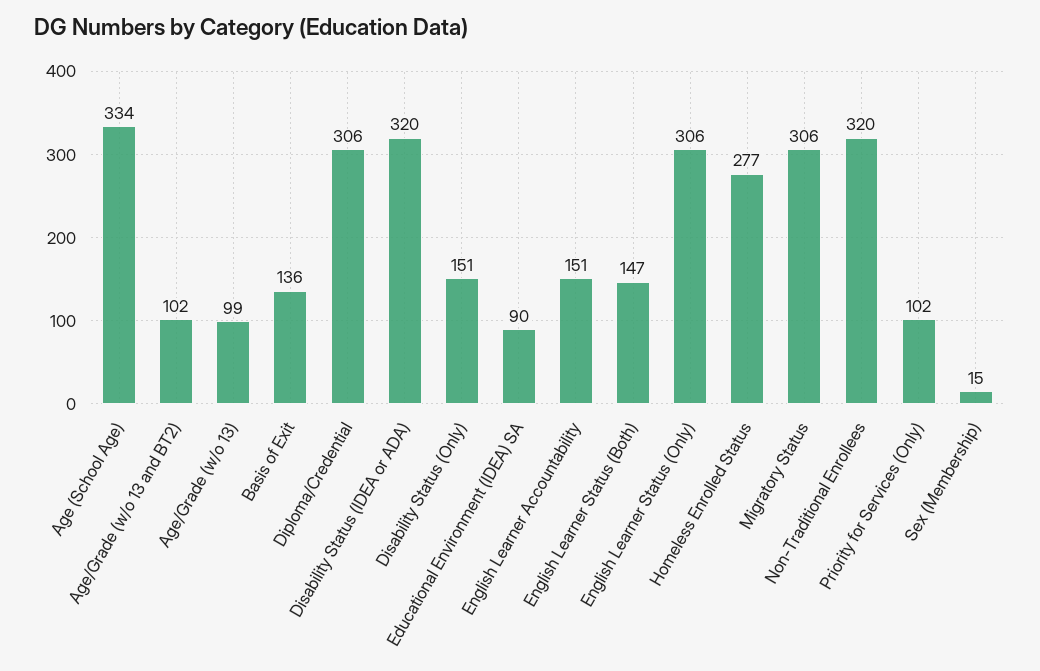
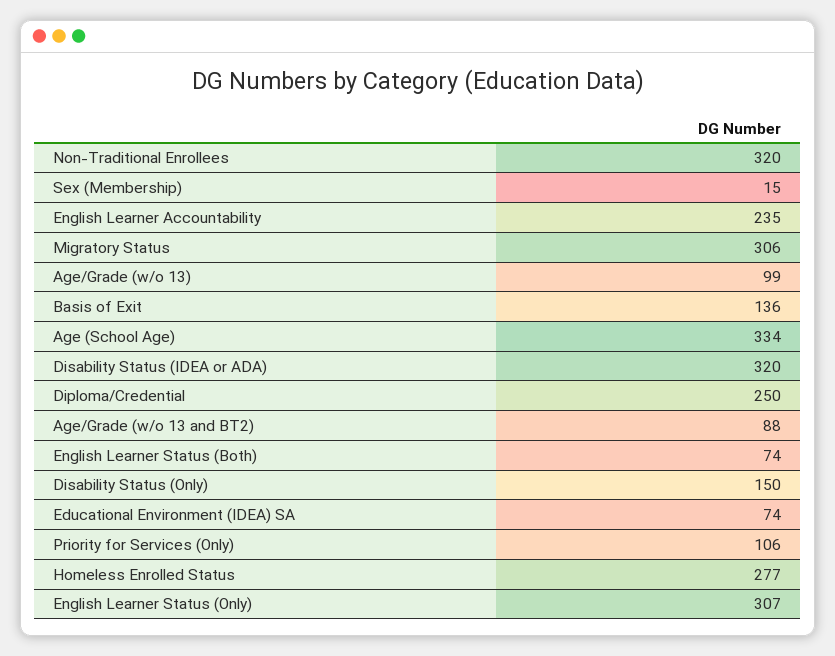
  {
    "Age (School Age)": 334,
-   "Age/Grade (w/o 13 and BT2)": 102,
+   "Age/Grade (w/o 13 and BT2)": 88,
    "Age/Grade (w/o 13)": 99,
    "Basis of Exit": 136,
-   "Diploma/Credential": 306,
+   "Diploma/Credential": 250,
    "Disability Status (IDEA or ADA)": 320,
-   "Disability Status (Only)": 151,
+   "Disability Status (Only)": 150,
-   "Educational Environment (IDEA) SA": 90,
+   "Educational Environment (IDEA) SA": 74,
-   "English Learner Accountability": 151,
+   "English Learner Accountability": 235,
-   "English Learner Status (Both)": 147,
+   "English Learner Status (Both)": 74,
-   "English Learner Status (Only)": 306,
+   "English Learner Status (Only)": 307,
    "Homeless Enrolled Status": 277,
    "Migratory Status": 306,
    "Non-Traditional Enrollees": 320,
-   "Priority for Services (Only)": 102,
+   "Priority for Services (Only)": 106,
    "Sex (Membership)": 15
  }

